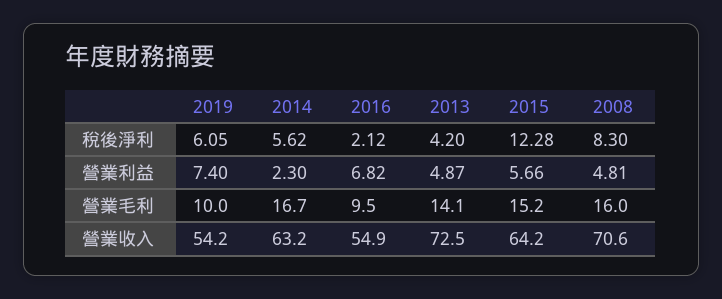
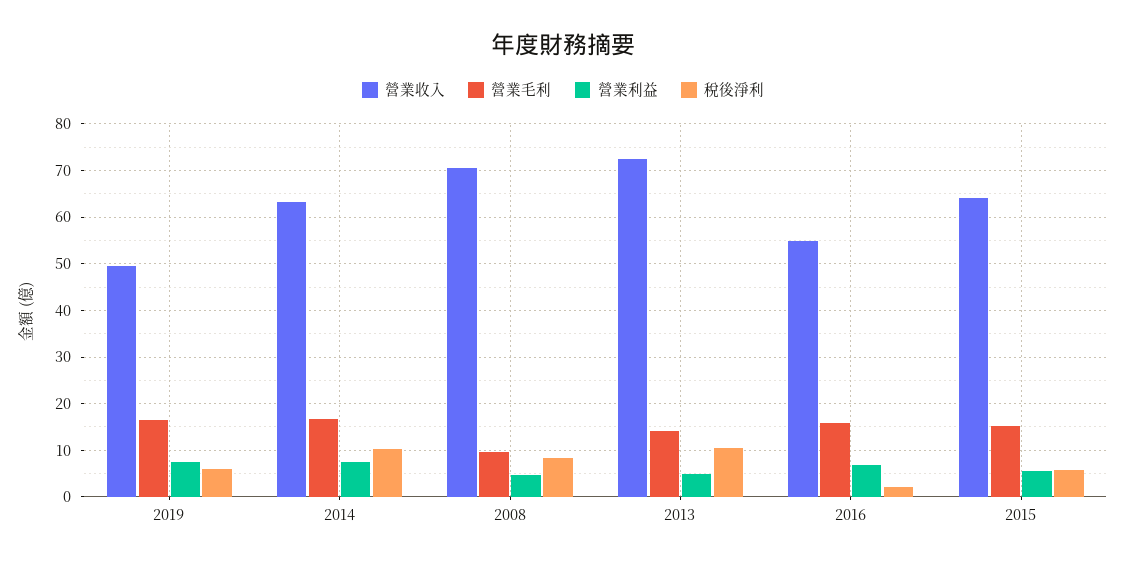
  {
    "稅後淨利": {
      "2019": 6.05,
-     "2014": 5.62,
+     "2014": 10,
      "2016": 2.12,
-     "2013": 4.2,
+     "2013": 10,
-     "2015": 12.28,
+     "2015": 6,
      "2008": 8.3
    },
    "營業利益": {
      "2019": 7.4,
-     "2014": 2.3,
+     "2014": 8,
      "2016": 6.82,
      "2013": 4.87,
      "2015": 5.66,
      "2008": 4.81
    },
    "營業毛利": {
-     "2019": 10,
+     "2019": 16,
      "2014": 16.7,
-     "2016": 9.5,
+     "2016": 16,
      "2013": 14.1,
      "2015": 15.2,
-     "2008": 16
+     "2008": 10
    },
    "營業收入": {
-     "2019": 54.2,
+     "2019": 50,
      "2014": 63.2,
      "2016": 54.9,
      "2013": 72.5,
      "2015": 64.2,
      "2008": 70.6
    }
  }

